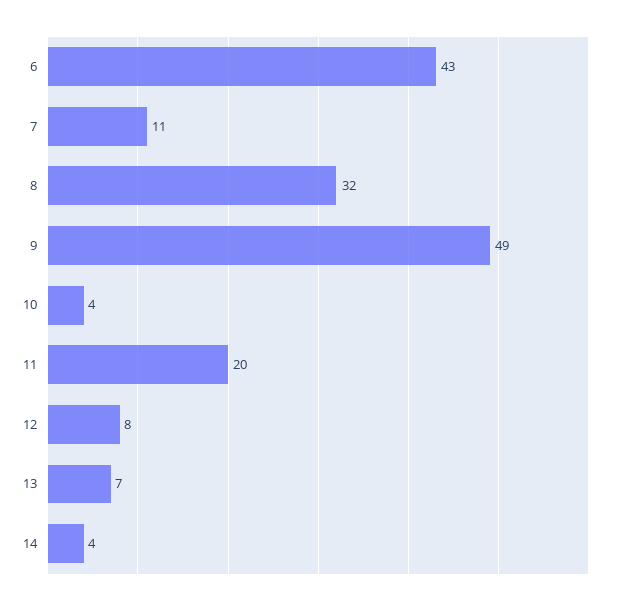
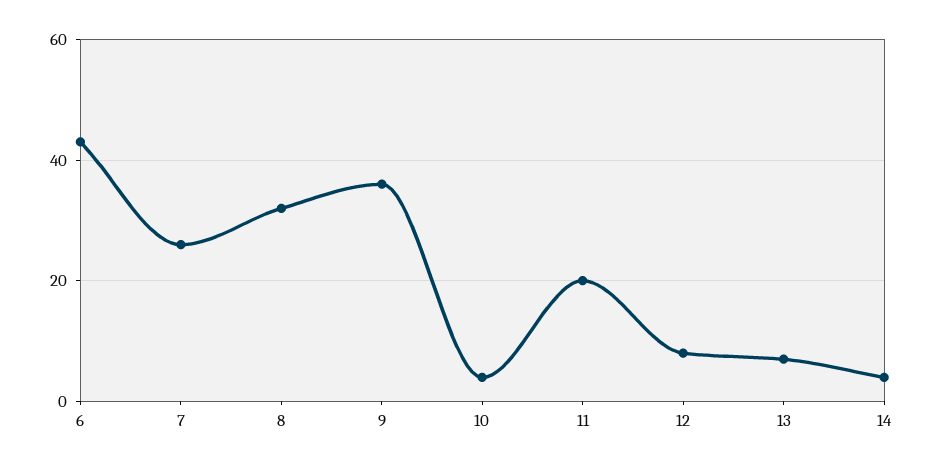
  {
    "6": 43,
-   "7": 11,
+   "7": 25,
    "8": 32,
-   "9": 49,
+   "9": 35,
    "10": 4,
    "11": 20,
    "12": 8,
    "13": 7,
    "14": 4
  }

